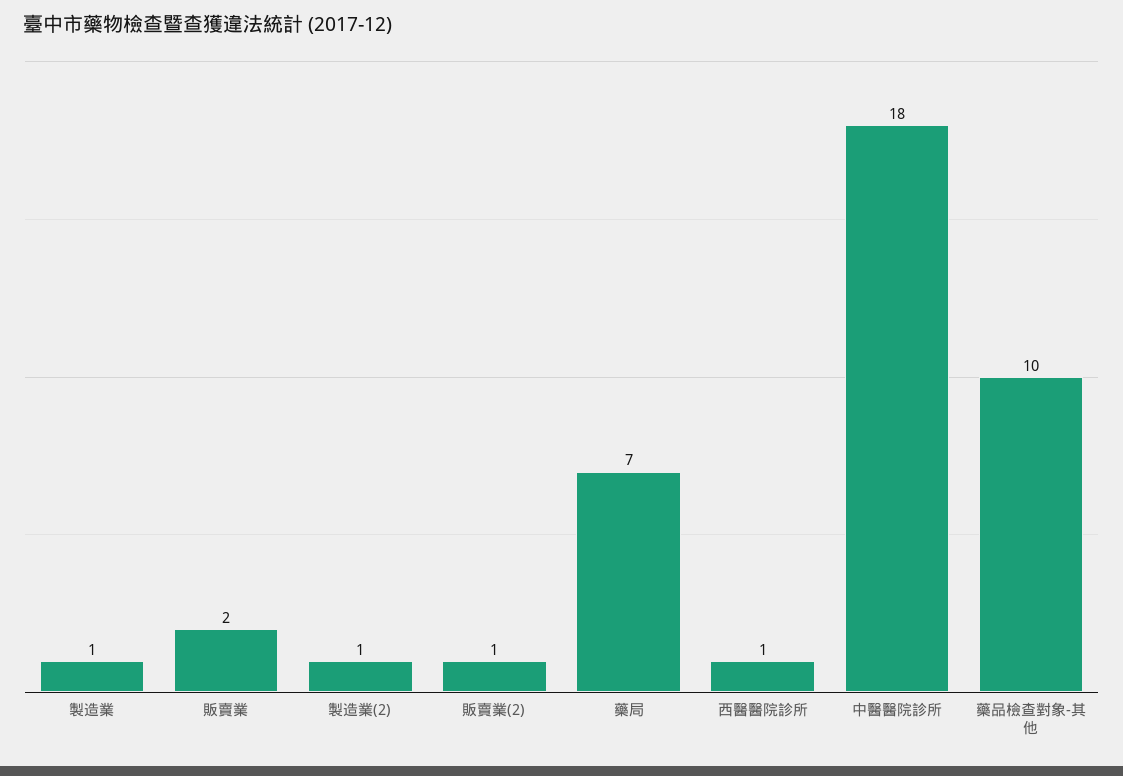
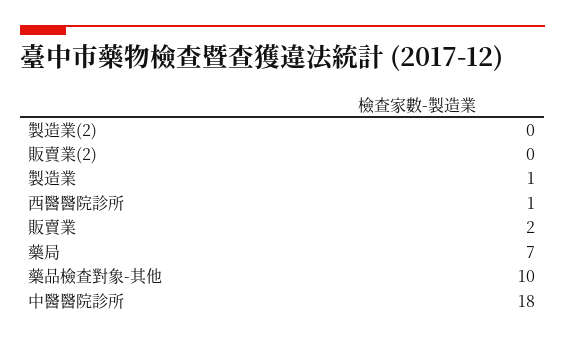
  {
    "製造業": 1,
    "販賣業": 2,
-   "製造業(2)": 1,
+   "製造業(2)": 0,
-   "販賣業(2)": 1,
+   "販賣業(2)": 0,
    "藥局": 7,
    "西醫醫院診所": 1,
    "中醫醫院診所": 18,
    "藥品檢查對象-其他": 10
  }

